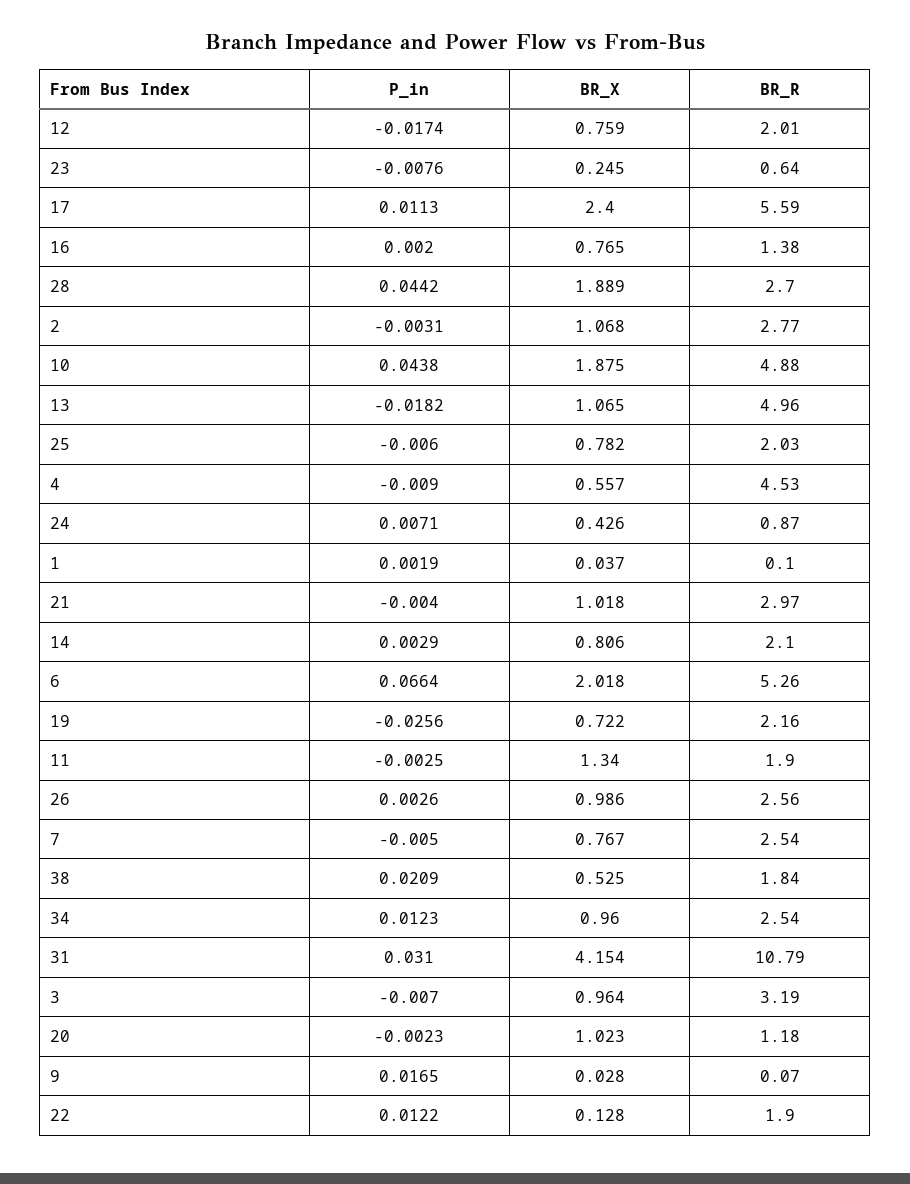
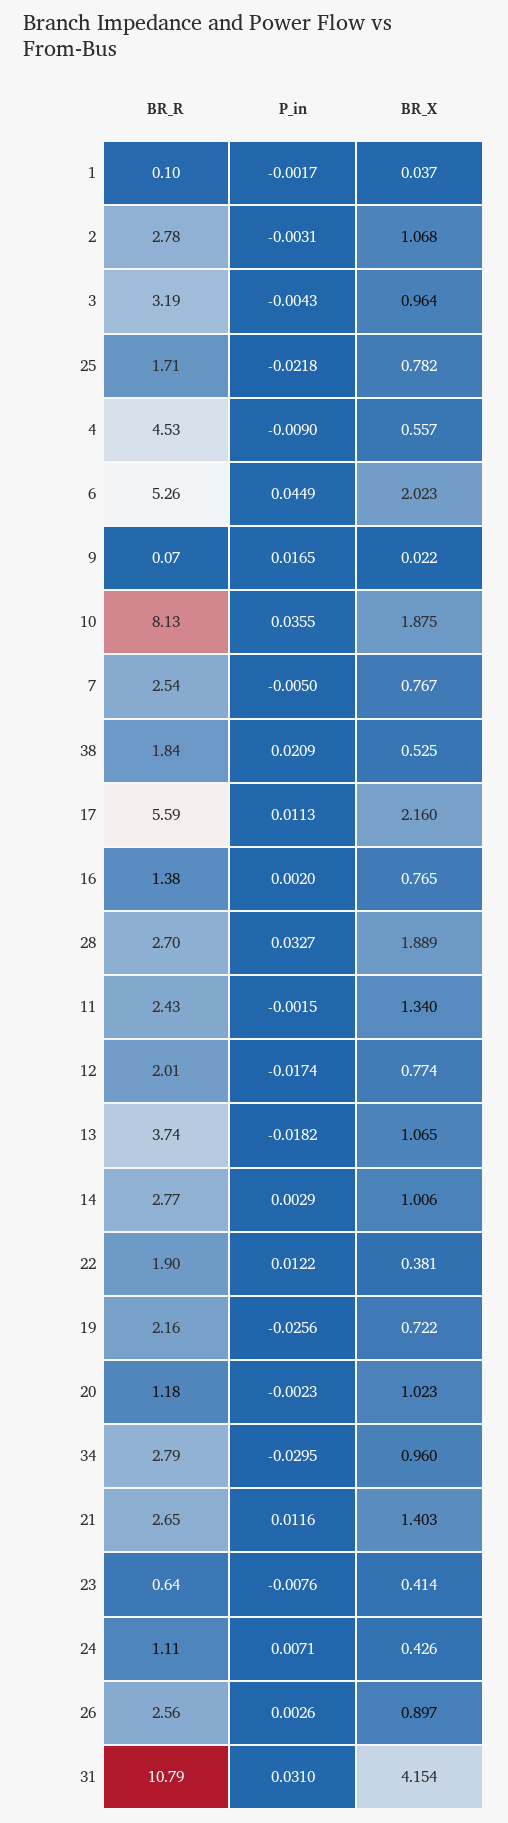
  {
    "P_in": {
      "12": -0.0174,
      "23": -0.0076,
      "17": 0.0113,
      "16": 0.002,
-     "28": 0.0442,
+     "28": 0.0327,
      "2": -0.0031,
-     "10": 0.0438,
+     "10": 0.0355,
      "13": -0.0182,
-     "25": -0.006,
+     "25": -0.0218,
      "4": -0.009,
      "24": 0.0071,
-     "1": 0.0019,
+     "1": -0.0017,
-     "21": -0.004,
+     "21": 0.0116,
      "14": 0.0029,
-     "6": 0.0664,
+     "6": 0.0449,
      "19": -0.0256,
-     "11": -0.0025,
+     "11": -0.0015,
      "26": 0.0026,
      "7": -0.005,
      "38": 0.0209,
-     "34": 0.0123,
+     "34": -0.0295,
      "31": 0.031,
-     "3": -0.007,
+     "3": -0.0043,
      "20": -0.0023,
      "9": 0.0165,
      "22": 0.0122
    },
    "BR_X": {
-     "12": 0.759,
+     "12": 0.774,
-     "23": 0.245,
+     "23": 0.414,
-     "17": 2.4,
+     "17": 2.16,
      "16": 0.765,
      "28": 1.889,
      "2": 1.068,
      "10": 1.875,
      "13": 1.065,
      "25": 0.782,
      "4": 0.557,
      "24": 0.426,
      "1": 0.037,
-     "21": 1.018,
+     "21": 1.403,
-     "14": 0.806,
+     "14": 1.006,
-     "6": 2.018,
+     "6": 2.023,
      "19": 0.722,
      "11": 1.34,
-     "26": 0.986,
+     "26": 0.897,
      "7": 0.767,
      "38": 0.525,
      "34": 0.96,
      "31": 4.154,
      "3": 0.964,
      "20": 1.023,
-     "9": 0.028,
+     "9": 0.022,
-     "22": 0.128
+     "22": 0.381
    },
    "BR_R": {
      "12": 2.01,
      "23": 0.64,
      "17": 5.59,
      "16": 1.38,
      "28": 2.7,
-     "2": 2.77,
+     "2": 2.78,
-     "10": 4.88,
+     "10": 8.13,
-     "13": 4.96,
+     "13": 3.74,
-     "25": 2.03,
+     "25": 1.71,
      "4": 4.53,
-     "24": 0.87,
+     "24": 1.11,
      "1": 0.1,
-     "21": 2.97,
+     "21": 2.65,
-     "14": 2.1,
+     "14": 2.77,
      "6": 5.26,
      "19": 2.16,
-     "11": 1.9,
+     "11": 2.43,
      "26": 2.56,
      "7": 2.54,
      "38": 1.84,
-     "34": 2.54,
+     "34": 2.79,
      "31": 10.79,
      "3": 3.19,
      "20": 1.18,
      "9": 0.07,
      "22": 1.9
    }
  }

